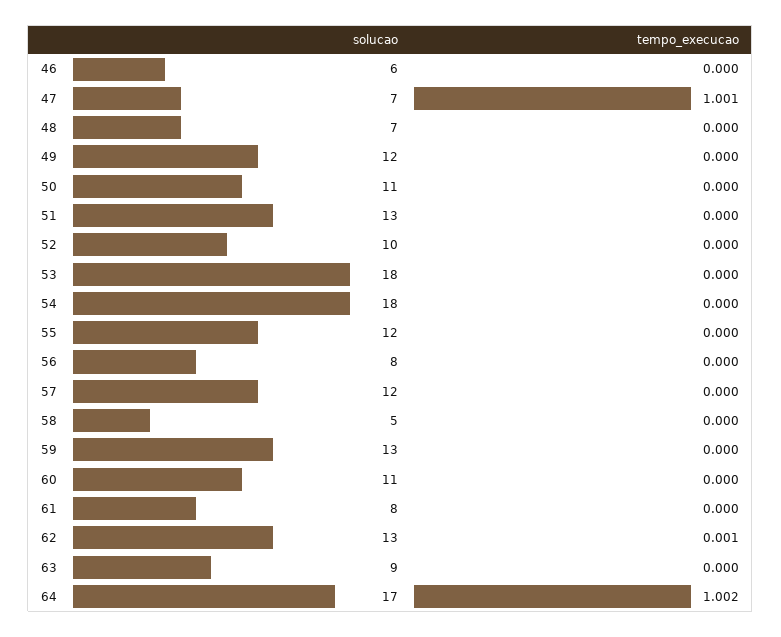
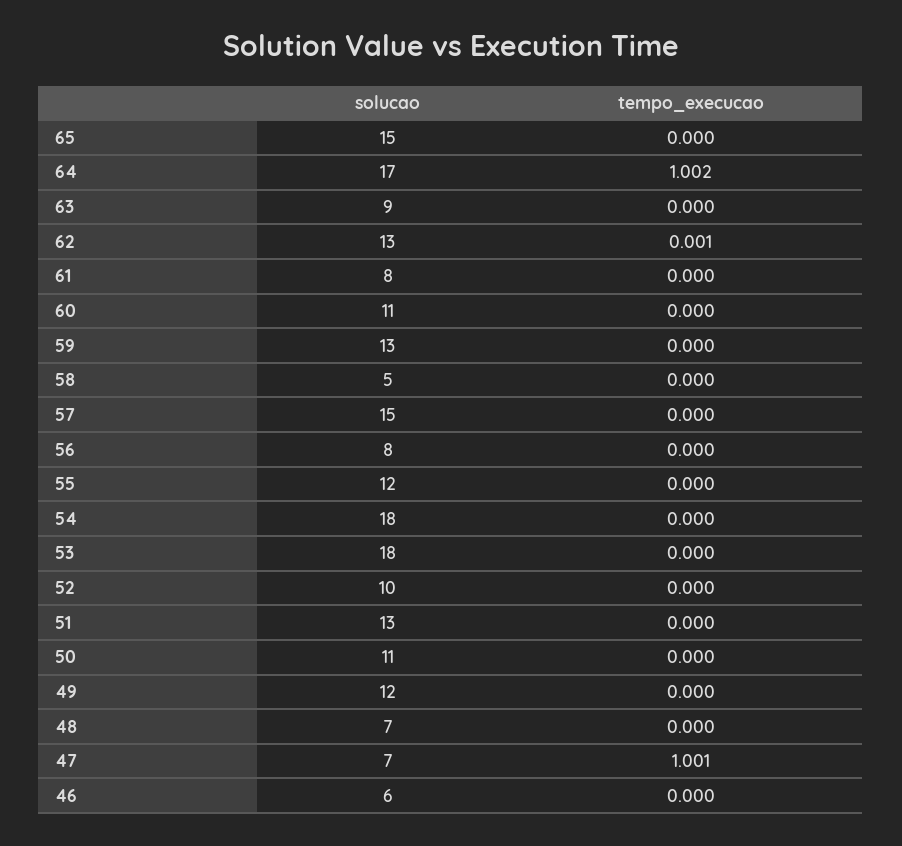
  {
    "solucao": {
      "46": 6,
      "47": 7,
      "48": 7,
      "49": 12,
      "50": 11,
      "51": 13,
      "52": 10,
      "53": 18,
      "54": 18,
      "55": 12,
      "56": 8,
-     "57": 12,
+     "57": 15,
      "58": 5,
      "59": 13,
      "60": 11,
      "61": 8,
      "62": 13,
      "63": 9,
-     "64": 17
+     "64": 17,
+     "65": 15
    },
    "tempo_execucao": {
      "46": 0,
      "47": 1.001,
      "48": 0,
      "49": 0,
      "50": 0,
      "51": 0,
      "52": 0,
      "53": 0,
      "54": 0,
      "55": 0,
      "56": 0,
      "57": 0,
      "58": 0,
      "59": 0,
      "60": 0,
      "61": 0,
      "62": 0.001,
      "63": 0,
-     "64": 1.002
+     "64": 1.002,
+     "65": 0
    }
  }

